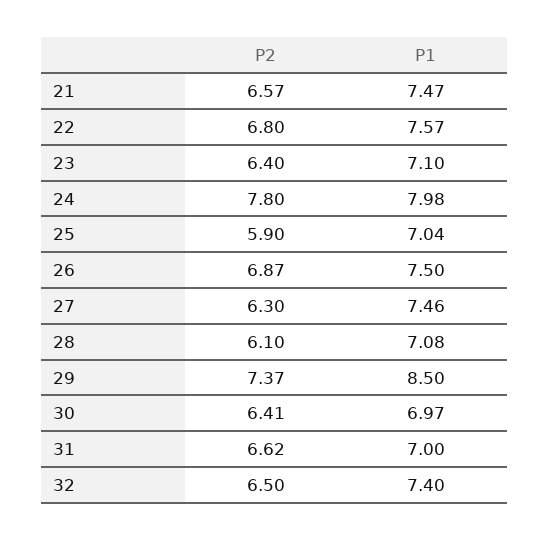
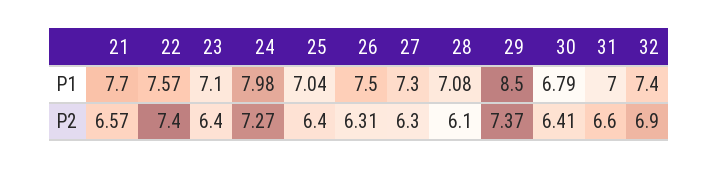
  {
    "P2": {
      "21": 6.57,
-     "22": 6.8,
+     "22": 7.4,
      "23": 6.4,
-     "24": 7.8,
+     "24": 7.27,
-     "25": 5.9,
+     "25": 6.4,
-     "26": 6.87,
+     "26": 6.31,
      "27": 6.3,
      "28": 6.1,
      "29": 7.37,
      "30": 6.41,
-     "31": 6.62,
+     "31": 6.6,
-     "32": 6.5
+     "32": 6.9
    },
    "P1": {
-     "21": 7.47,
+     "21": 7.7,
      "22": 7.57,
      "23": 7.1,
      "24": 7.98,
      "25": 7.04,
      "26": 7.5,
-     "27": 7.46,
+     "27": 7.3,
      "28": 7.08,
      "29": 8.5,
-     "30": 6.97,
+     "30": 6.79,
      "31": 7,
      "32": 7.4
    }
  }

